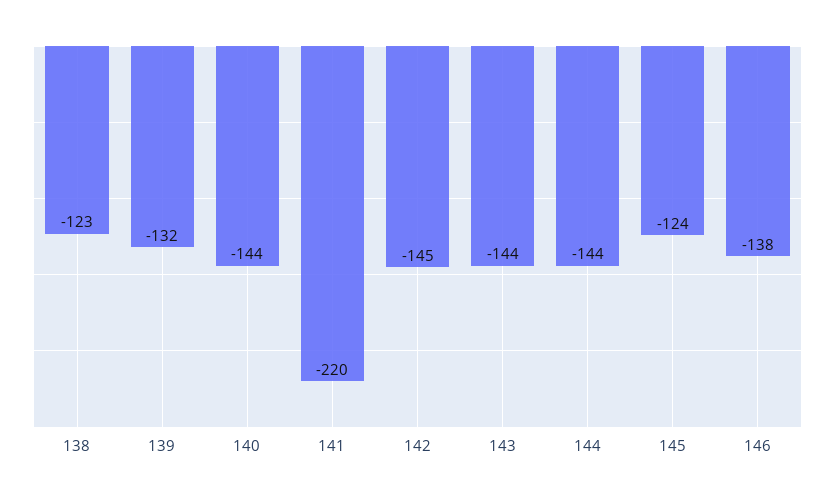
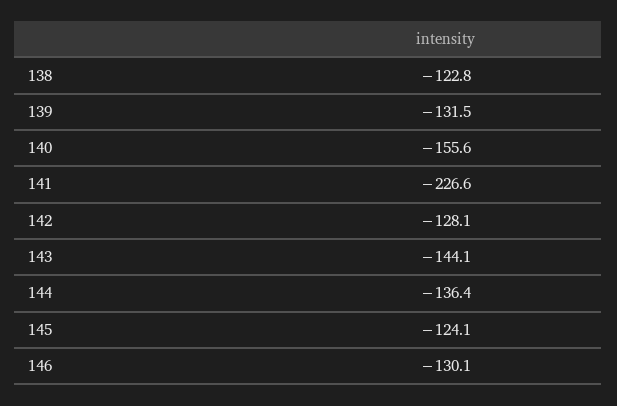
  {
    "138": -122.8,
    "139": -131.5,
-   "140": -144,
+   "140": -155.6,
-   "141": -220,
+   "141": -226.6,
-   "142": -145,
+   "142": -128.1,
    "143": -144.1,
-   "144": -144,
+   "144": -136.4,
    "145": -124.1,
-   "146": -138
+   "146": -130.1
  }

